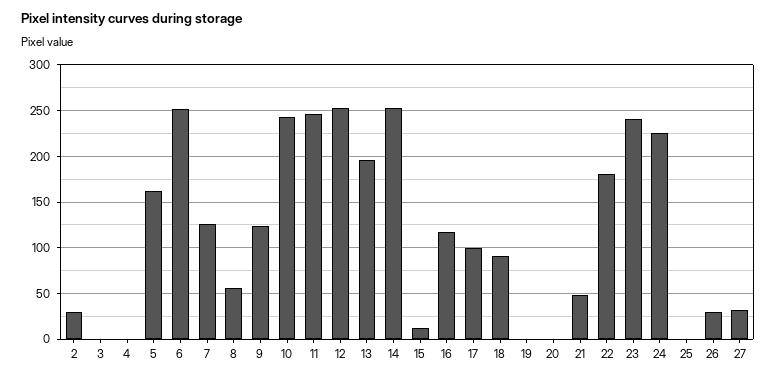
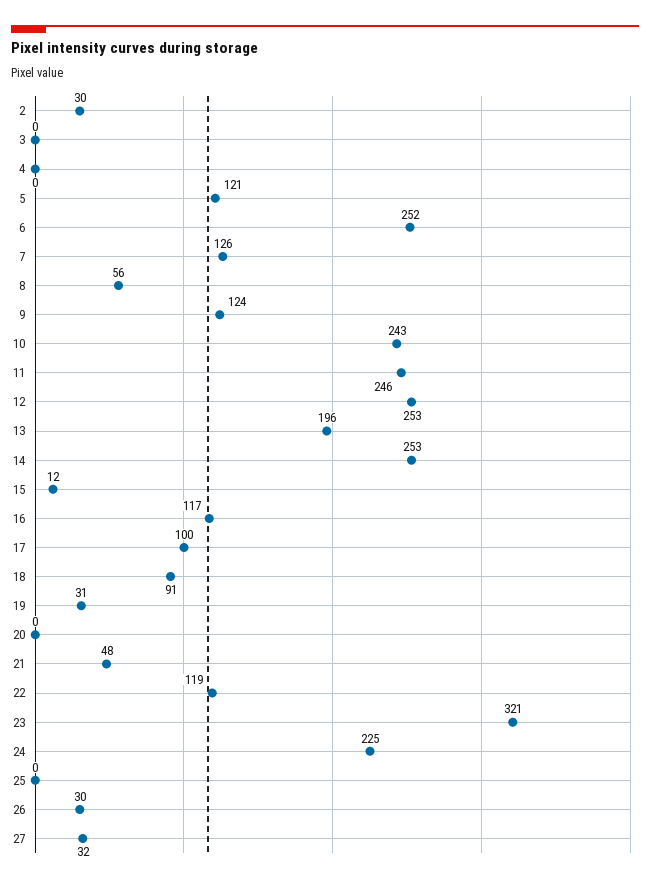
  {
    "2": 30,
    "3": 0,
    "4": 0,
-   "5": 160,
+   "5": 121,
    "6": 252,
    "7": 126,
    "8": 56,
    "9": 124,
    "10": 243,
    "11": 246,
    "12": 253,
    "13": 196,
    "14": 253,
    "15": 12,
    "16": 117,
    "17": 100,
    "18": 91,
-   "19": 0,
+   "19": 31,
    "20": 0,
    "21": 48,
-   "22": 180,
+   "22": 119,
-   "23": 240,
+   "23": 321,
    "24": 225,
    "25": 0,
    "26": 30,
    "27": 32
  }

